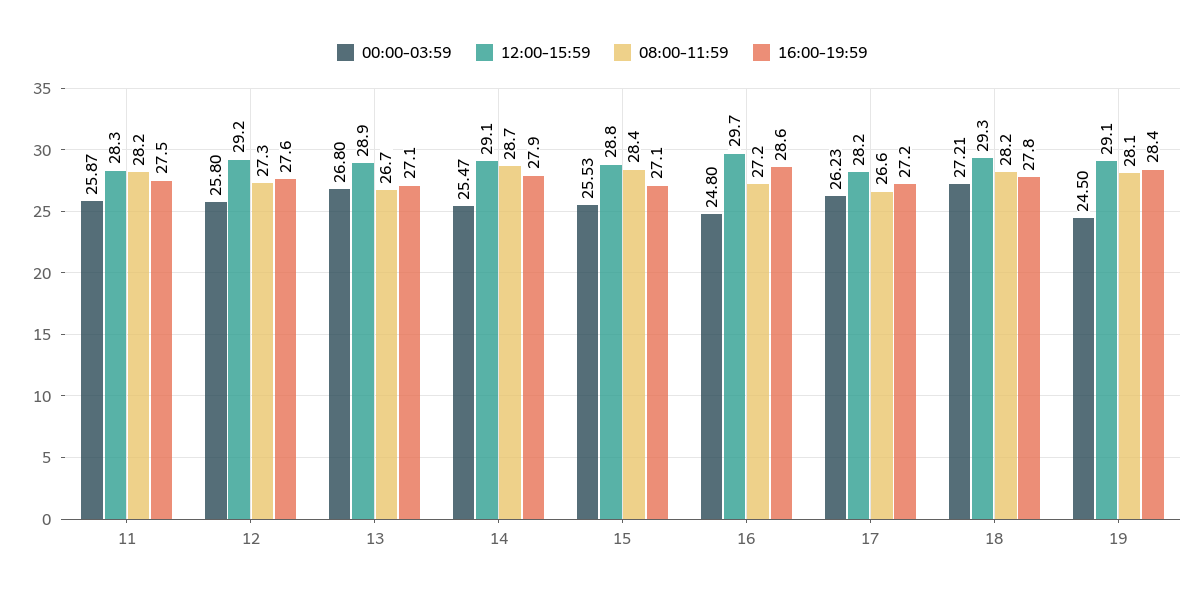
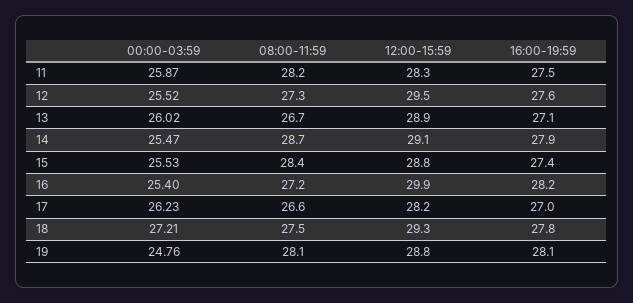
  {
    "00:00-03:59": {
      "11": 25.87,
-     "12": 25.8,
+     "12": 25.52,
-     "13": 26.8,
+     "13": 26.02,
      "14": 25.47,
      "15": 25.53,
-     "16": 24.8,
+     "16": 25.4,
      "17": 26.23,
      "18": 27.21,
-     "19": 24.5
+     "19": 24.76
    },
    "12:00-15:59": {
      "11": 28.3,
-     "12": 29.2,
+     "12": 29.5,
      "13": 28.9,
      "14": 29.1,
      "15": 28.8,
-     "16": 29.7,
+     "16": 29.9,
      "17": 28.2,
      "18": 29.3,
-     "19": 29.1
+     "19": 28.8
    },
    "08:00-11:59": {
      "11": 28.2,
      "12": 27.3,
      "13": 26.7,
      "14": 28.7,
      "15": 28.4,
      "16": 27.2,
      "17": 26.6,
-     "18": 28.2,
+     "18": 27.5,
      "19": 28.1
    },
    "16:00-19:59": {
      "11": 27.5,
      "12": 27.6,
      "13": 27.1,
      "14": 27.9,
-     "15": 27.1,
+     "15": 27.4,
-     "16": 28.6,
+     "16": 28.2,
-     "17": 27.2,
+     "17": 27,
      "18": 27.8,
-     "19": 28.4
+     "19": 28.1
    }
  }

